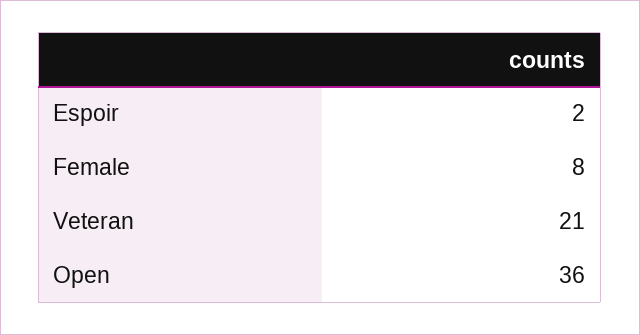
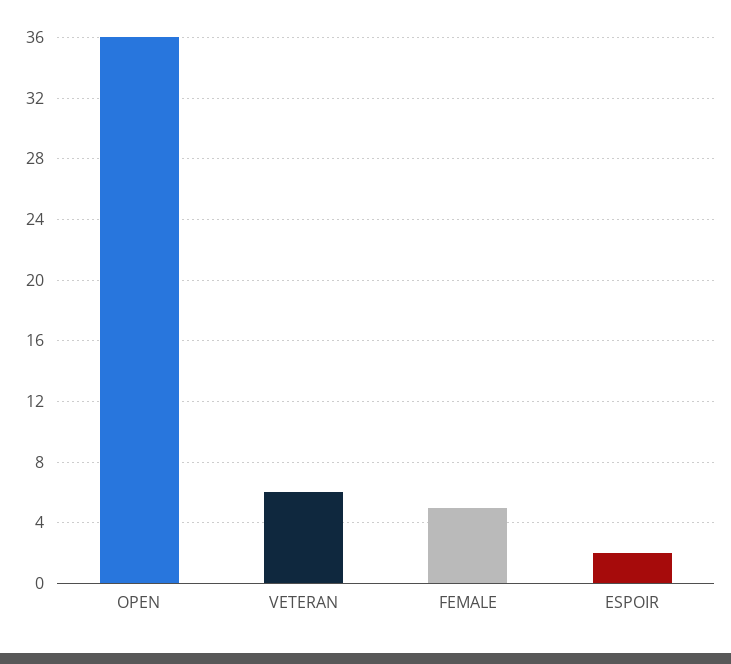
  {
    "Espoir": 2,
-   "Female": 8,
+   "Female": 5,
-   "Veteran": 21,
+   "Veteran": 6,
    "Open": 36
  }

